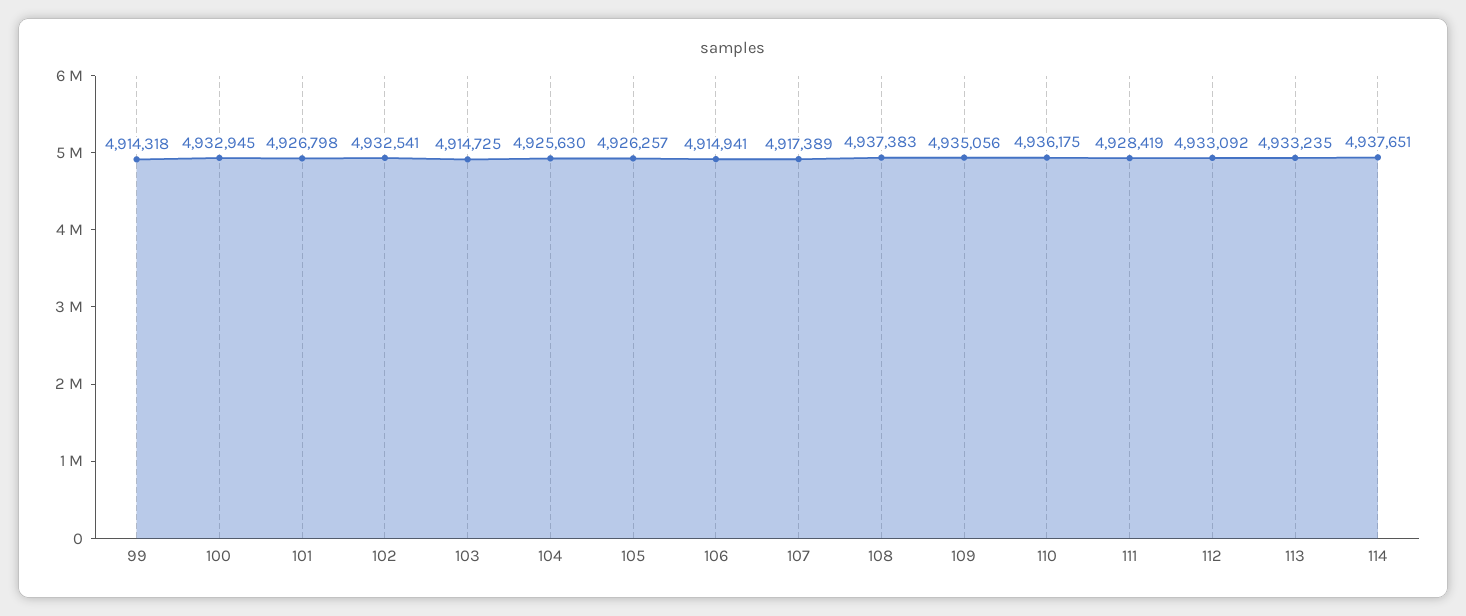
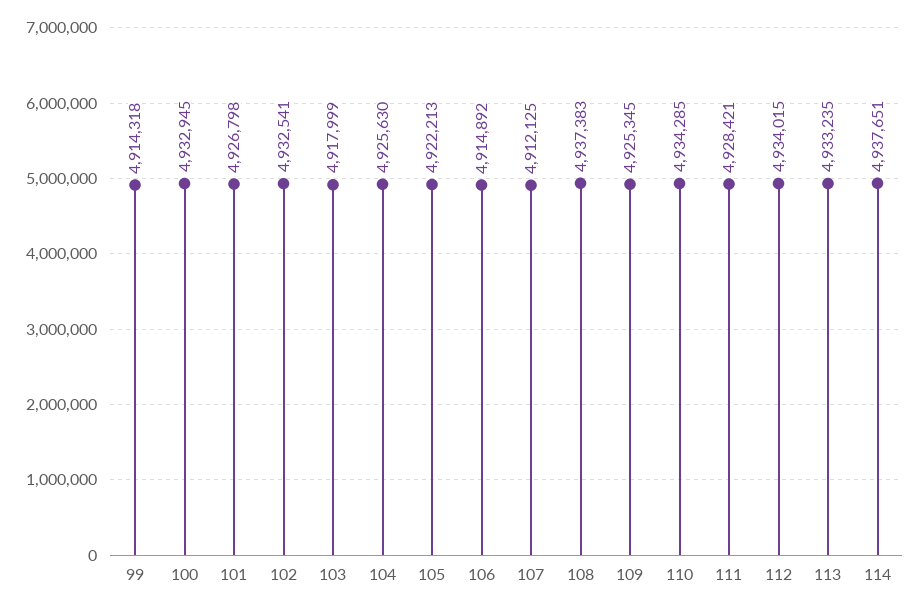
  {
    "99": 4914318,
    "100": 4932945,
    "101": 4926798,
    "102": 4932541,
-   "103": 4914725,
+   "103": 4917999,
    "104": 4925630,
-   "105": 4926257,
+   "105": 4922213,
-   "106": 4914941,
+   "106": 4914892,
-   "107": 4917389,
+   "107": 4912125,
    "108": 4937383,
-   "109": 4935056,
+   "109": 4925345,
-   "110": 4936175,
+   "110": 4934285,
-   "111": 4928419,
+   "111": 4928421,
-   "112": 4933092,
+   "112": 4934015,
    "113": 4933235,
    "114": 4937651
  }

